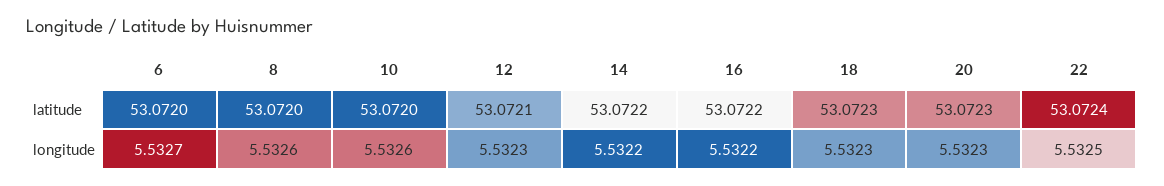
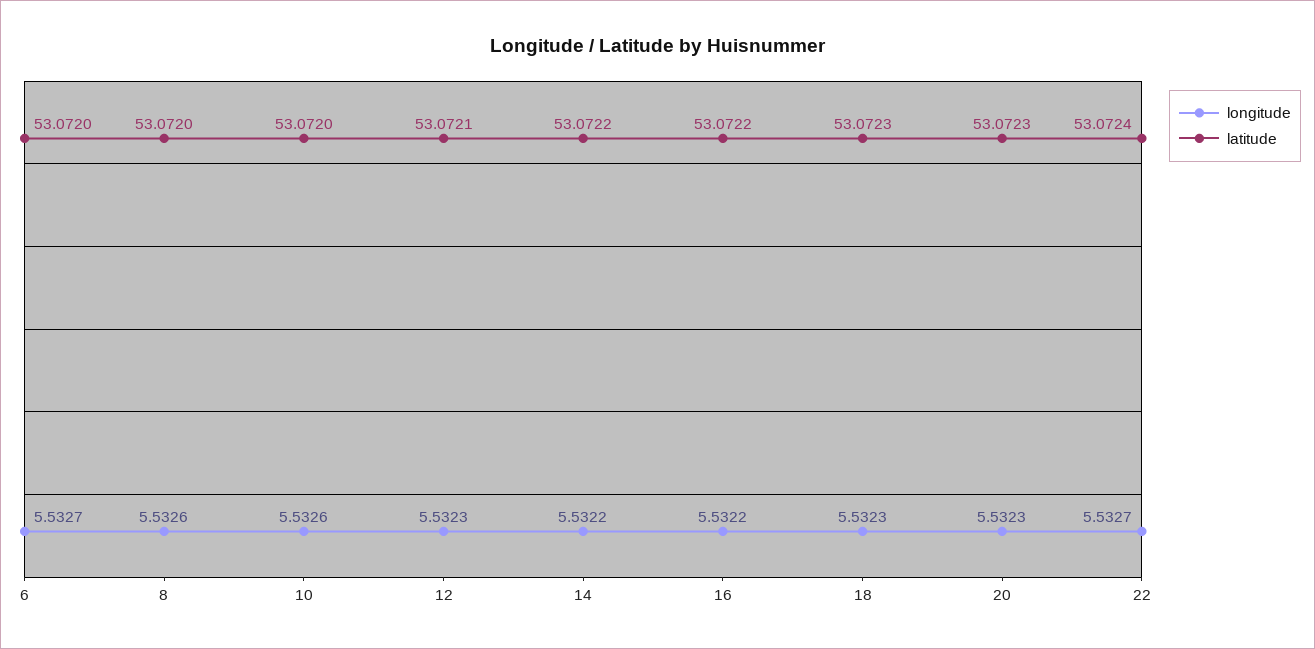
  {
    "latitude": {
      "6": 53.072,
      "8": 53.072,
      "10": 53.072,
      "12": 53.0721,
      "14": 53.0722,
      "16": 53.0722,
      "18": 53.0723,
      "20": 53.0723,
      "22": 53.0724
    },
    "longitude": {
      "6": 5.5327,
      "8": 5.5326,
      "10": 5.5326,
      "12": 5.5323,
      "14": 5.5322,
      "16": 5.5322,
      "18": 5.5323,
      "20": 5.5323,
-     "22": 5.5325
+     "22": 5.5327
    }
  }

